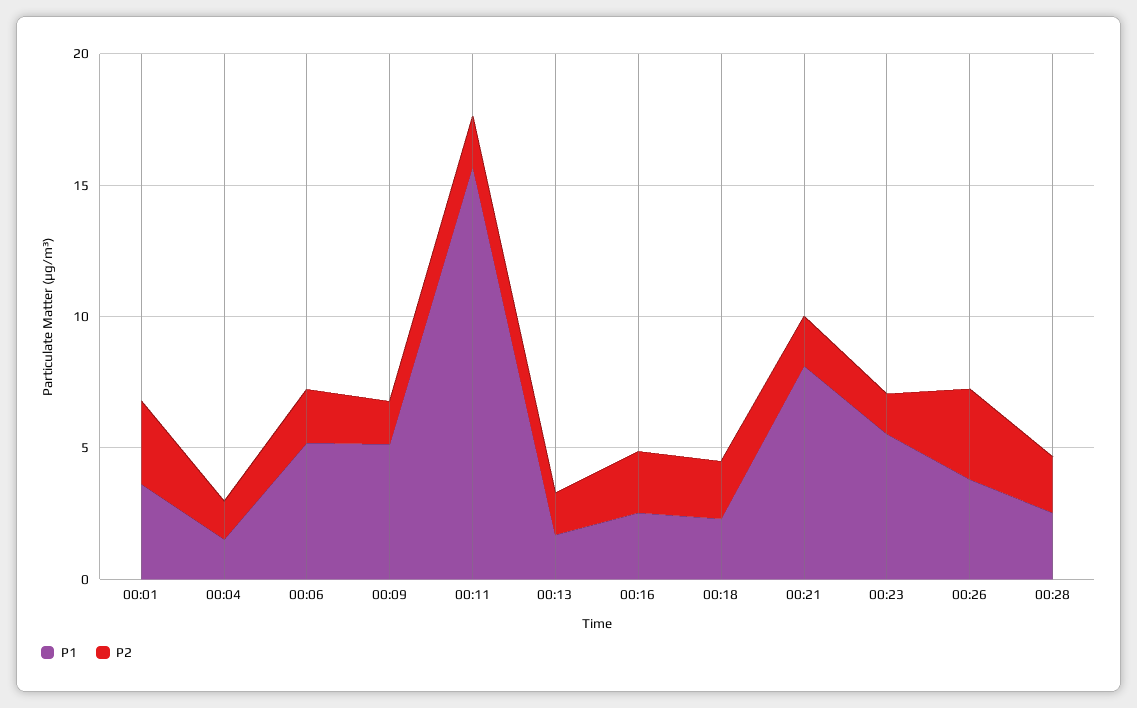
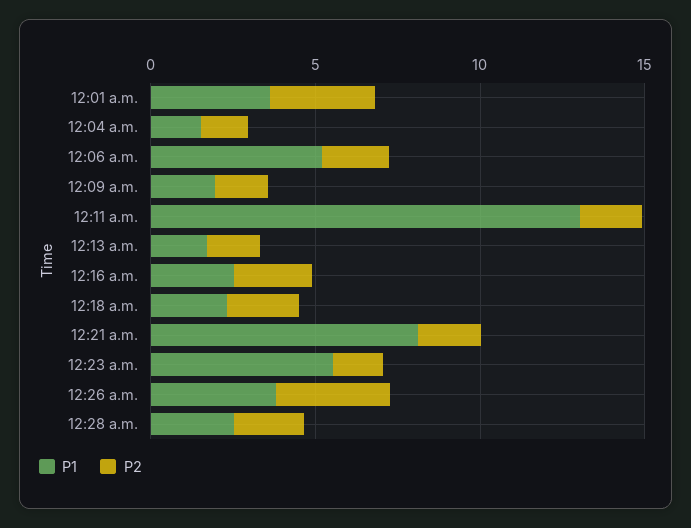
  {
    "P1": {
      "00:01": 4,
      "00:04": 2,
      "00:06": 5,
-     "00:09": 5,
+     "00:09": 2,
-     "00:11": 16,
+     "00:11": 13,
      "00:13": 2,
      "00:16": 3,
      "00:18": 2,
      "00:21": 8,
      "00:23": 6,
      "00:26": 4,
      "00:28": 3
    },
    "P2": {
      "00:01": 3,
      "00:04": 1,
      "00:06": 2,
      "00:09": 2,
      "00:11": 2,
      "00:13": 2,
      "00:16": 2,
      "00:18": 2,
      "00:21": 2,
      "00:23": 2,
      "00:26": 3,
      "00:28": 2
    }
  }

